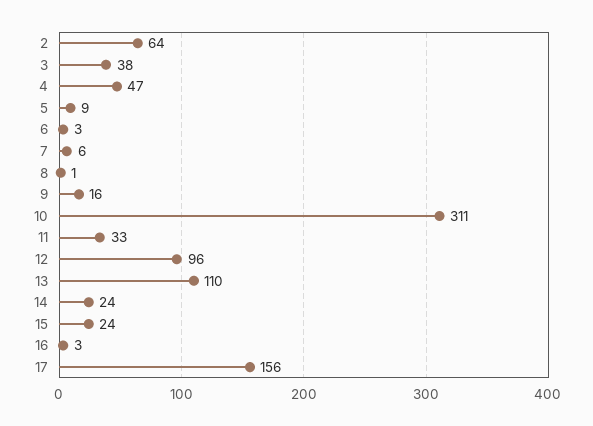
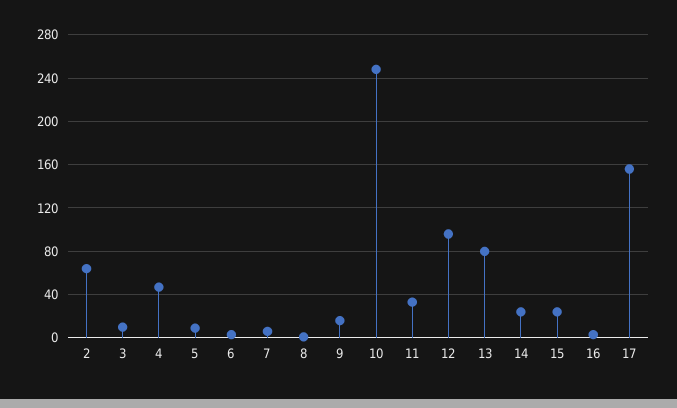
  {
    "2": 64,
-   "3": 38,
+   "3": 10,
    "4": 47,
    "5": 9,
    "6": 3,
    "7": 6,
    "8": 1,
    "9": 16,
-   "10": 311,
+   "10": 250,
    "11": 33,
    "12": 96,
-   "13": 110,
+   "13": 80,
    "14": 24,
    "15": 24,
    "16": 3,
    "17": 156
  }

